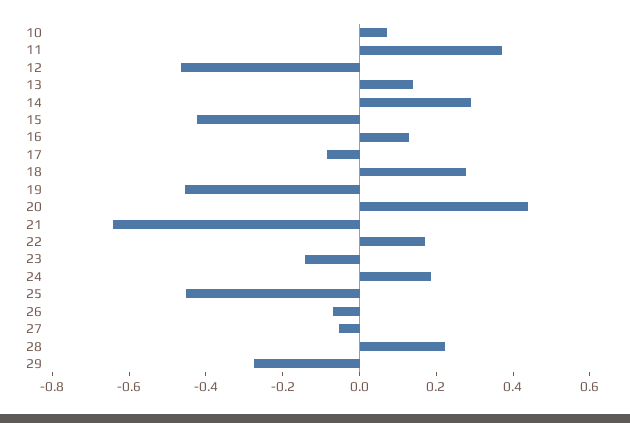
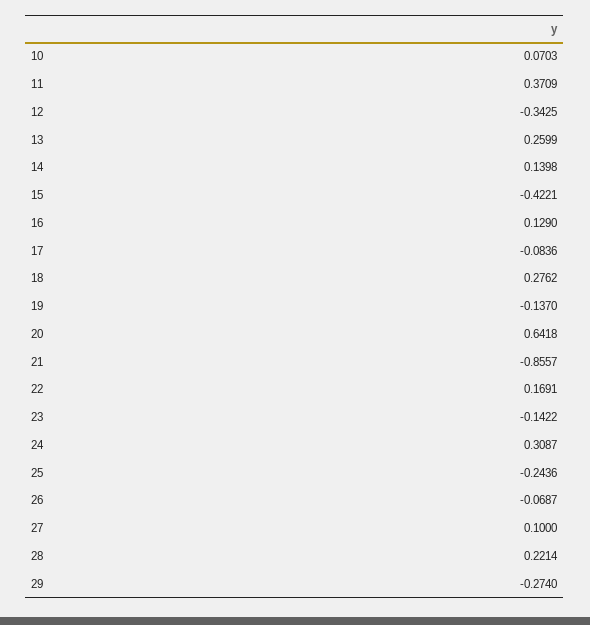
  {
    "10": 0.0703,
    "11": 0.3709,
-   "12": -0.45,
+   "12": -0.3425,
-   "13": 0.15,
+   "13": 0.2599,
-   "14": 0.3,
+   "14": 0.1398,
    "15": -0.4221,
    "16": 0.129,
    "17": -0.0836,
    "18": 0.2762,
-   "19": -0.45,
+   "19": -0.137,
-   "20": 0.45,
+   "20": 0.6418,
-   "21": -0.65,
+   "21": -0.8557,
    "22": 0.1691,
    "23": -0.1422,
-   "24": 0.2,
+   "24": 0.3087,
-   "25": -0.45,
+   "25": -0.2436,
    "26": -0.0687,
-   "27": -0.05,
+   "27": 0.1,
    "28": 0.2214,
    "29": -0.274
  }

